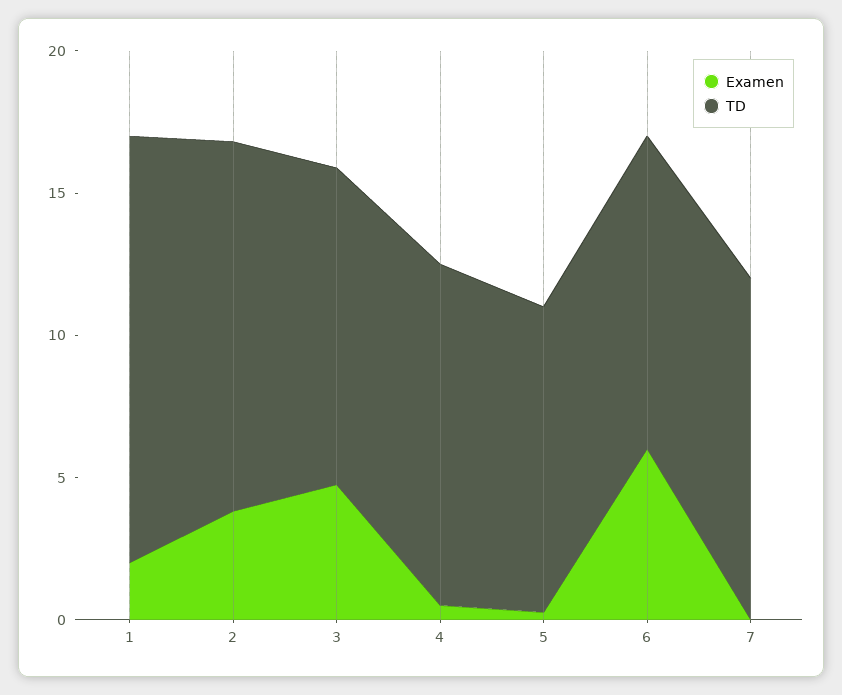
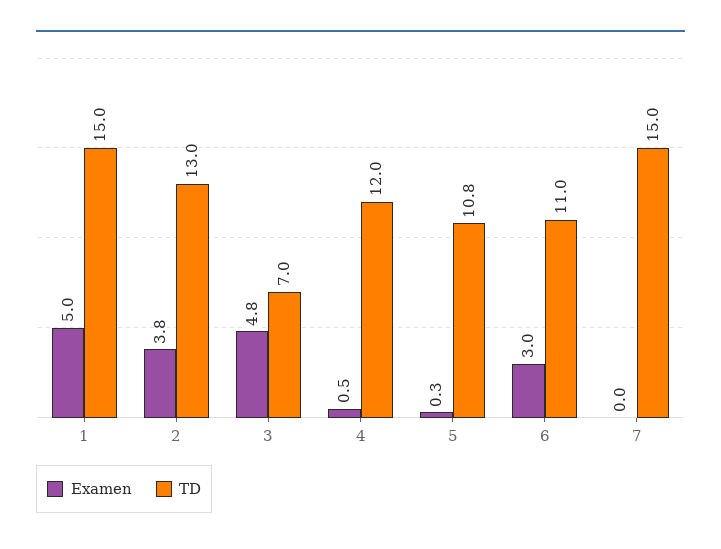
  {
    "Examen": {
-     "1": 2,
+     "1": 5,
      "2": 3.8,
      "3": 4.8,
      "4": 0.5,
      "5": 0.3,
-     "6": 6,
+     "6": 3,
      "7": 0
    },
    "TD": {
      "1": 15,
      "2": 13,
-     "3": 11,
+     "3": 7,
      "4": 12,
      "5": 10.8,
      "6": 11,
-     "7": 12
+     "7": 15
    }
  }

